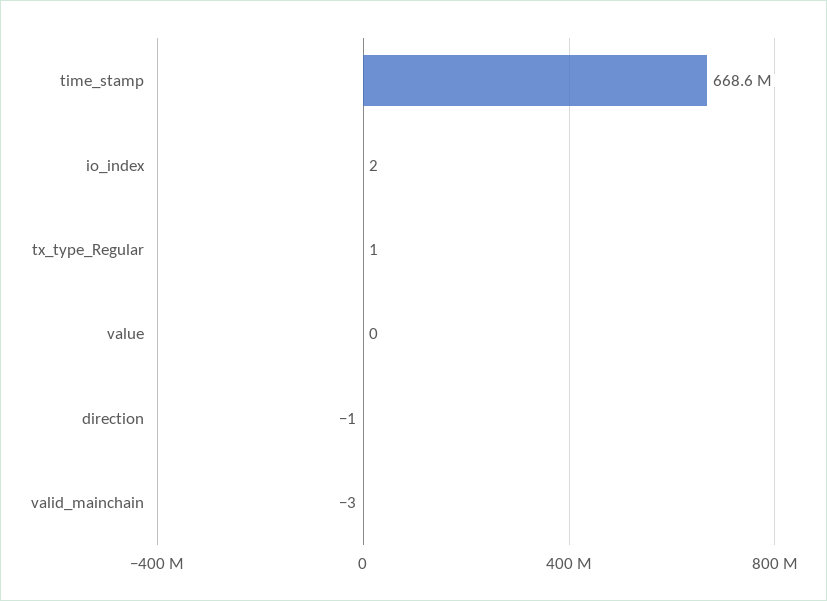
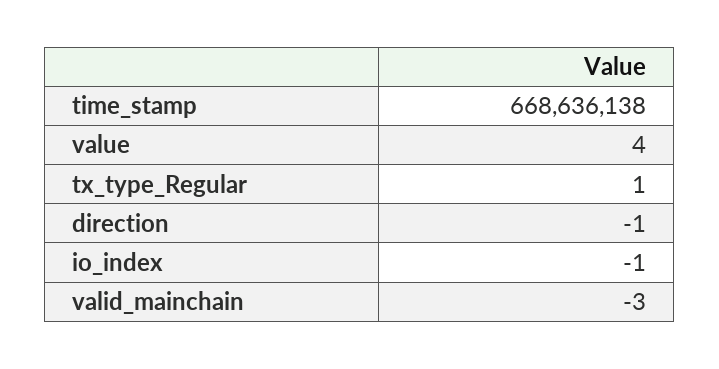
  {
    "time_stamp": 668636138,
-   "io_index": 2,
+   "io_index": -1,
    "tx_type_Regular": 1,
-   "value": 0,
+   "value": 4,
    "direction": -1,
    "valid_mainchain": -3
  }

